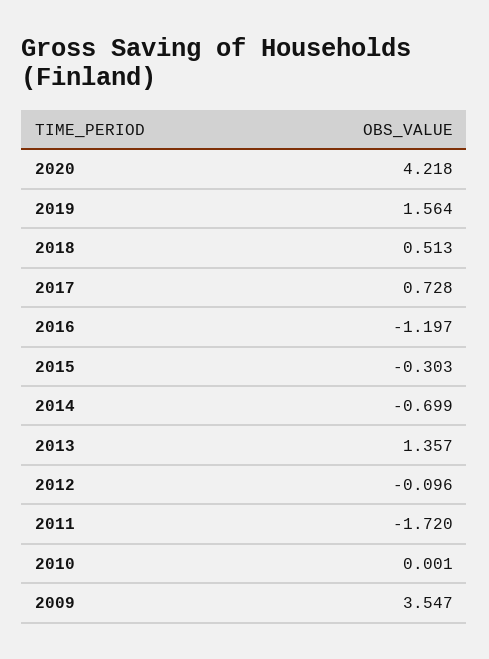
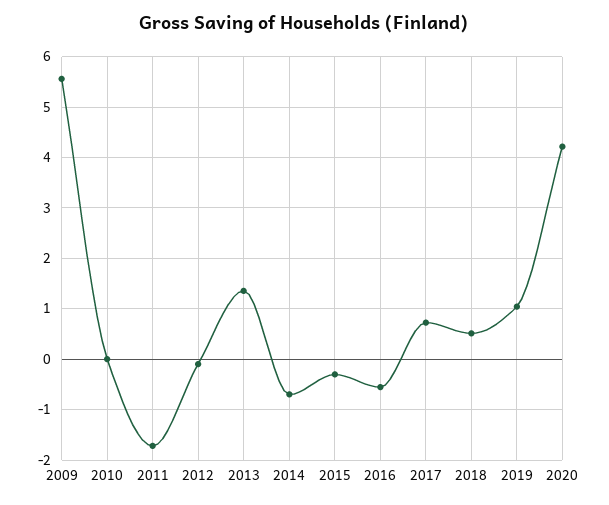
  {
    "2020": 4.218,
-   "2019": 1.564,
+   "2019": 1,
    "2018": 0.513,
    "2017": 0.728,
-   "2016": -1.197,
+   "2016": -0.6,
    "2015": -0.303,
    "2014": -0.699,
    "2013": 1.357,
    "2012": -0.096,
    "2011": -1.72,
    "2010": 0.001,
-   "2009": 3.547
+   "2009": 5.6
  }

